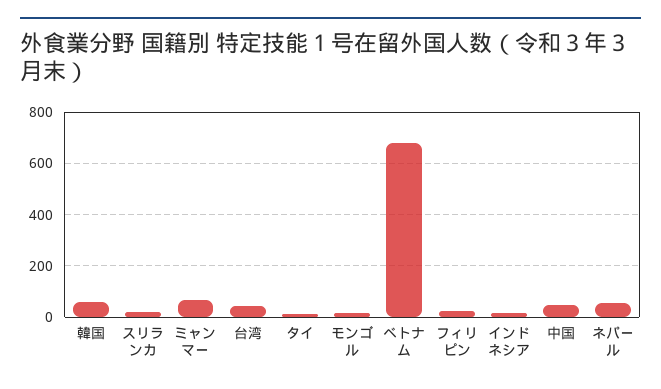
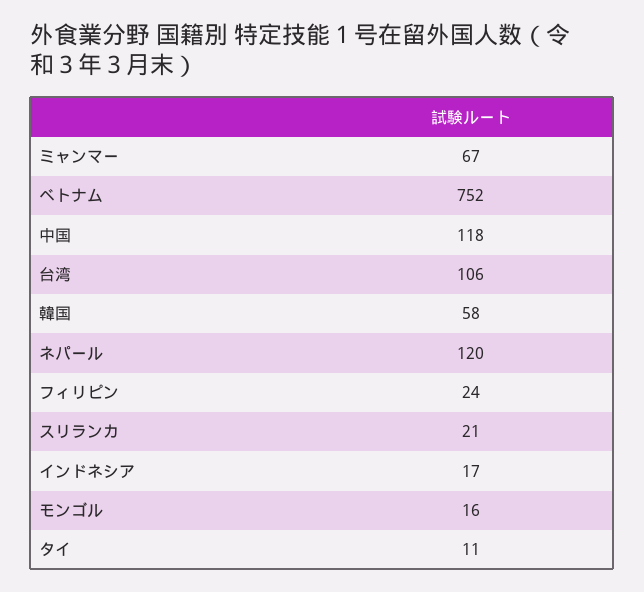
  {
    "韓国": 58,
    "スリランカ": 21,
    "ミャンマー": 67,
-   "台湾": 50,
+   "台湾": 106,
    "タイ": 11,
    "モンゴル": 16,
-   "ベトナム": 675,
+   "ベトナム": 752,
    "フィリピン": 24,
    "インドネシア": 17,
-   "中国": 50,
+   "中国": 118,
-   "ネパール": 50
+   "ネパール": 120
  }

